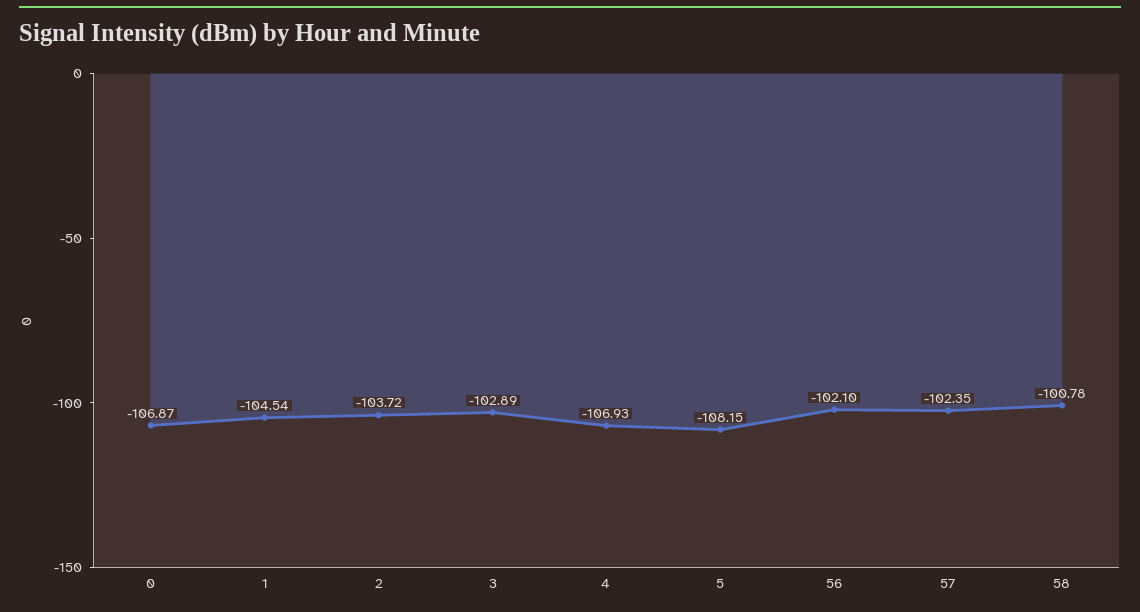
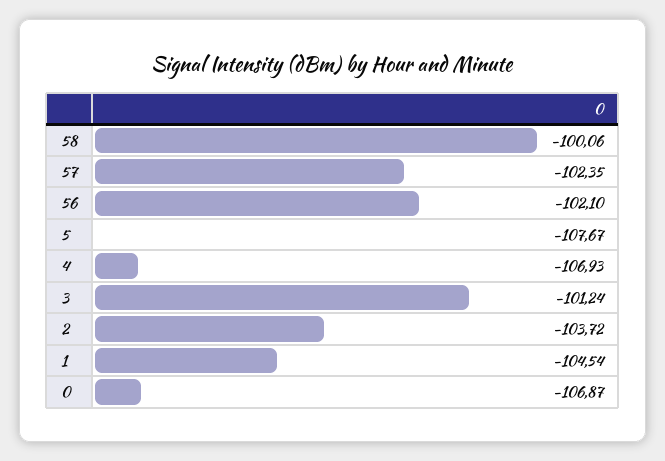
  {
    "0": -106.87,
    "1": -104.54,
    "2": -103.72,
-   "3": -102.89,
+   "3": -101.24,
    "4": -106.93,
-   "5": -108.15,
+   "5": -107.67,
    "56": -102.1,
    "57": -102.35,
-   "58": -100.78
+   "58": -100.06
  }

